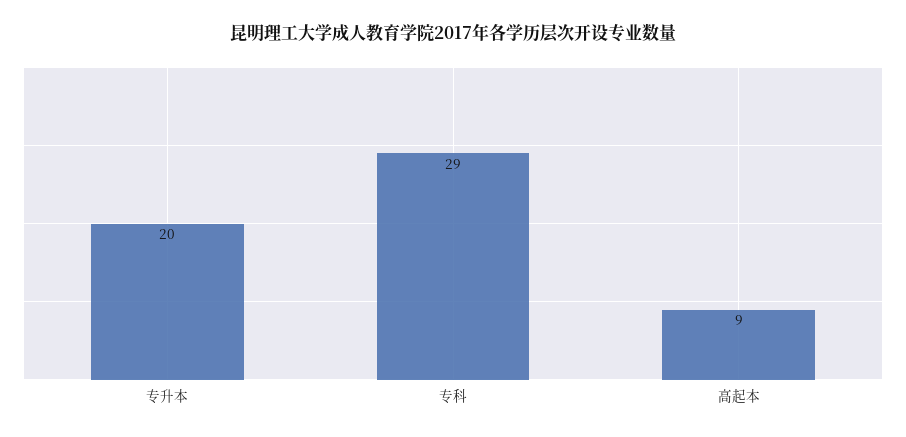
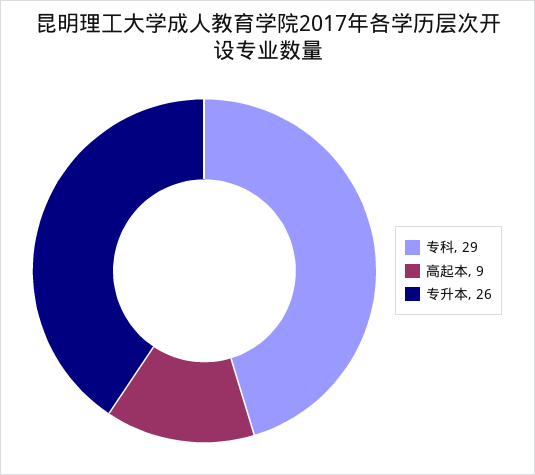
  {
-   "专升本": 20,
+   "专升本": 26,
    "专科": 29,
    "高起本": 9
  }

